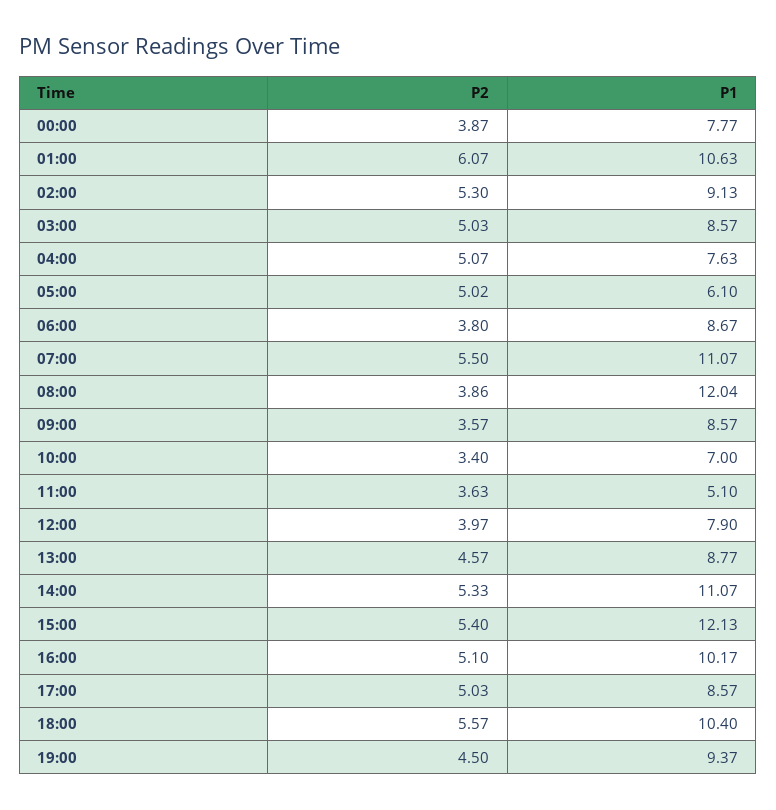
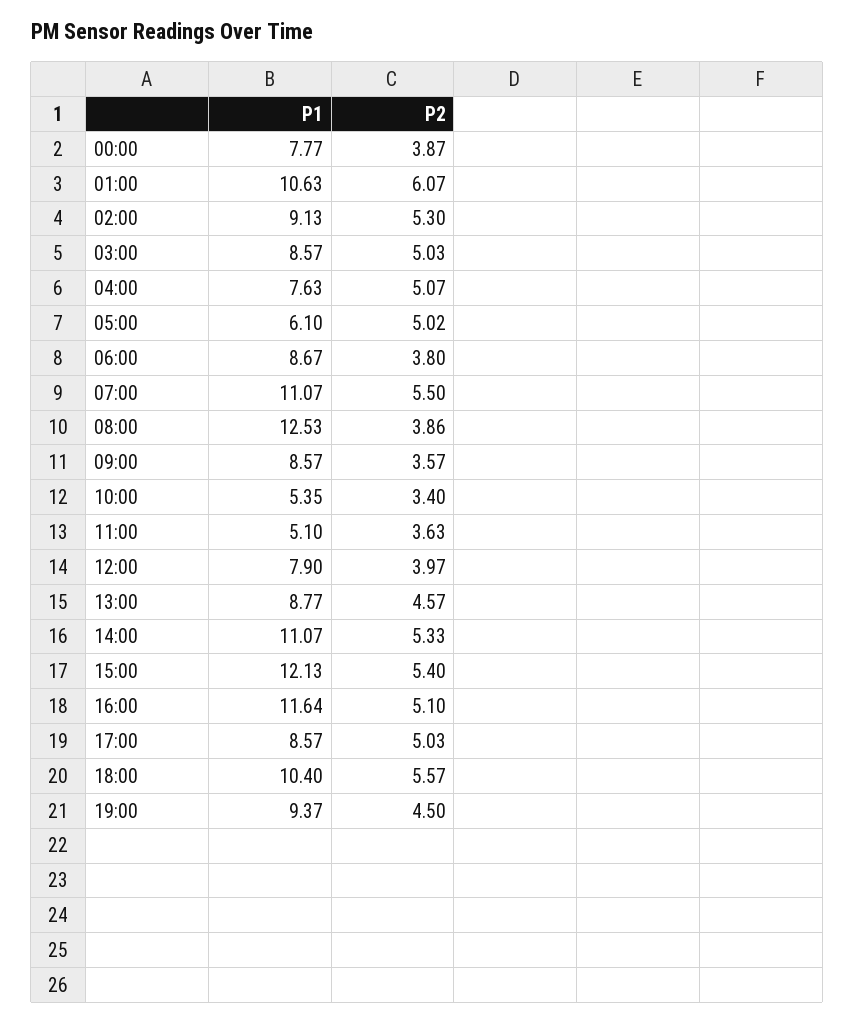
  {
    "P2": {
      "00:00": 3.87,
      "01:00": 6.07,
      "02:00": 5.3,
      "03:00": 5.03,
      "04:00": 5.07,
      "05:00": 5.02,
      "06:00": 3.8,
      "07:00": 5.5,
      "08:00": 3.86,
      "09:00": 3.57,
      "10:00": 3.4,
      "11:00": 3.63,
      "12:00": 3.97,
      "13:00": 4.57,
      "14:00": 5.33,
      "15:00": 5.4,
      "16:00": 5.1,
      "17:00": 5.03,
      "18:00": 5.57,
      "19:00": 4.5
    },
    "P1": {
      "00:00": 7.77,
      "01:00": 10.63,
      "02:00": 9.13,
      "03:00": 8.57,
      "04:00": 7.63,
      "05:00": 6.1,
      "06:00": 8.67,
      "07:00": 11.07,
-     "08:00": 12.04,
+     "08:00": 12.53,
      "09:00": 8.57,
-     "10:00": 7,
+     "10:00": 5.35,
      "11:00": 5.1,
      "12:00": 7.9,
      "13:00": 8.77,
      "14:00": 11.07,
      "15:00": 12.13,
-     "16:00": 10.17,
+     "16:00": 11.64,
      "17:00": 8.57,
      "18:00": 10.4,
      "19:00": 9.37
    }
  }

